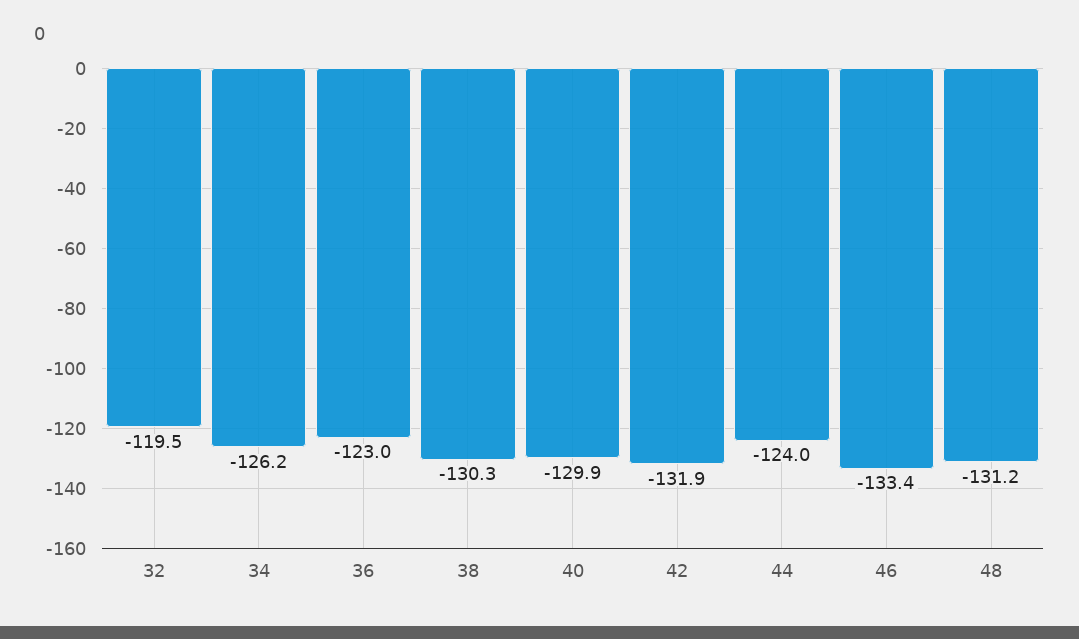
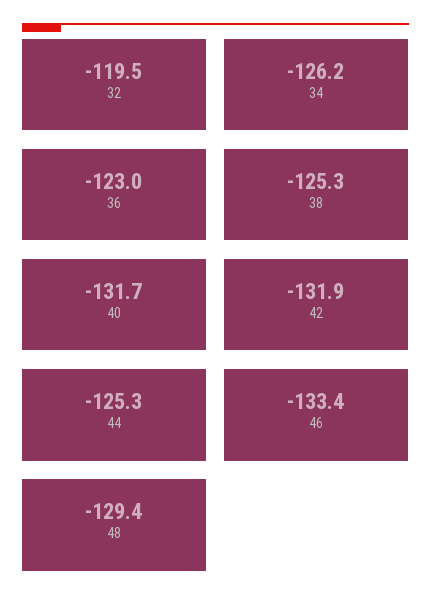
  {
    "32": -119.5,
    "34": -126.2,
    "36": -123,
-   "38": -130.3,
+   "38": -125.3,
-   "40": -129.9,
+   "40": -131.7,
    "42": -131.9,
-   "44": -124,
+   "44": -125.3,
    "46": -133.4,
-   "48": -131.2
+   "48": -129.4
  }

